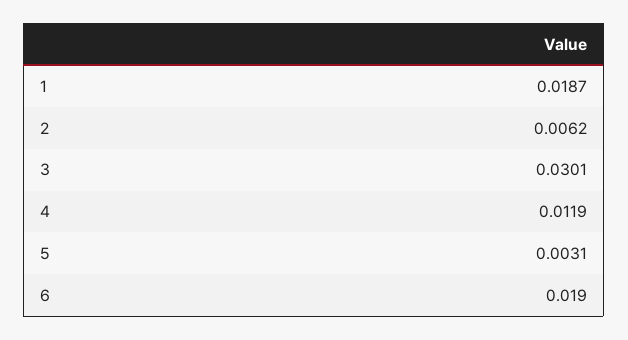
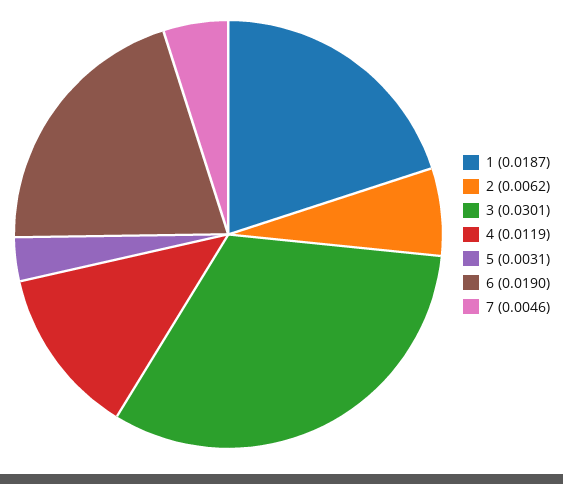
  {
    "1": 0.0187,
    "2": 0.0062,
    "3": 0.0301,
    "4": 0.0119,
    "5": 0.0031,
-   "6": 0.019
+   "6": 0.019,
+   "7": 0.0046
  }

